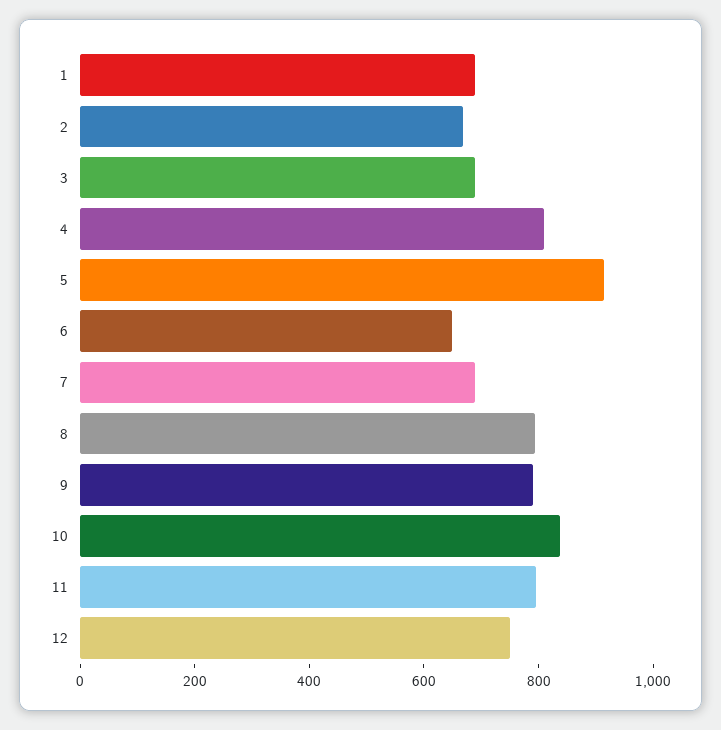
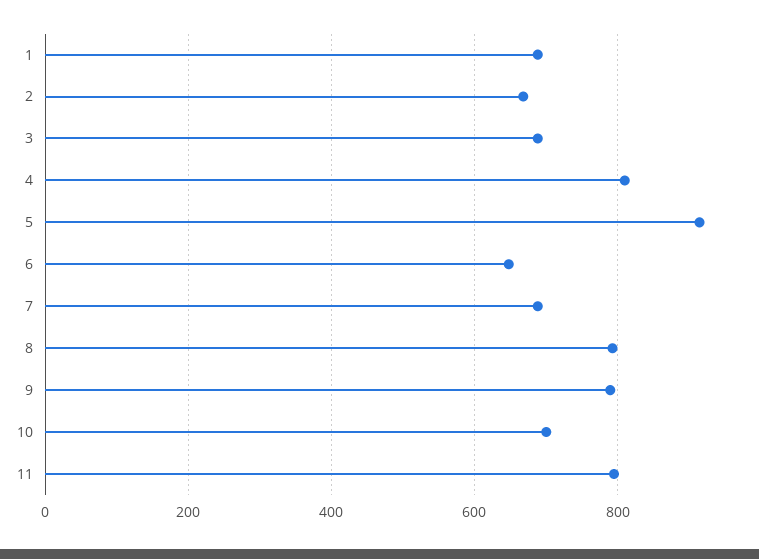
  {
    "1": 680,
    "2": 660,
    "3": 680,
    "4": 820,
    "5": 920,
    "6": 640,
    "7": 680,
    "8": 800,
    "9": 780,
-   "10": 850,
+   "10": 700,
-   "11": 800,
+   "11": 800
-   "12": 750
  }

